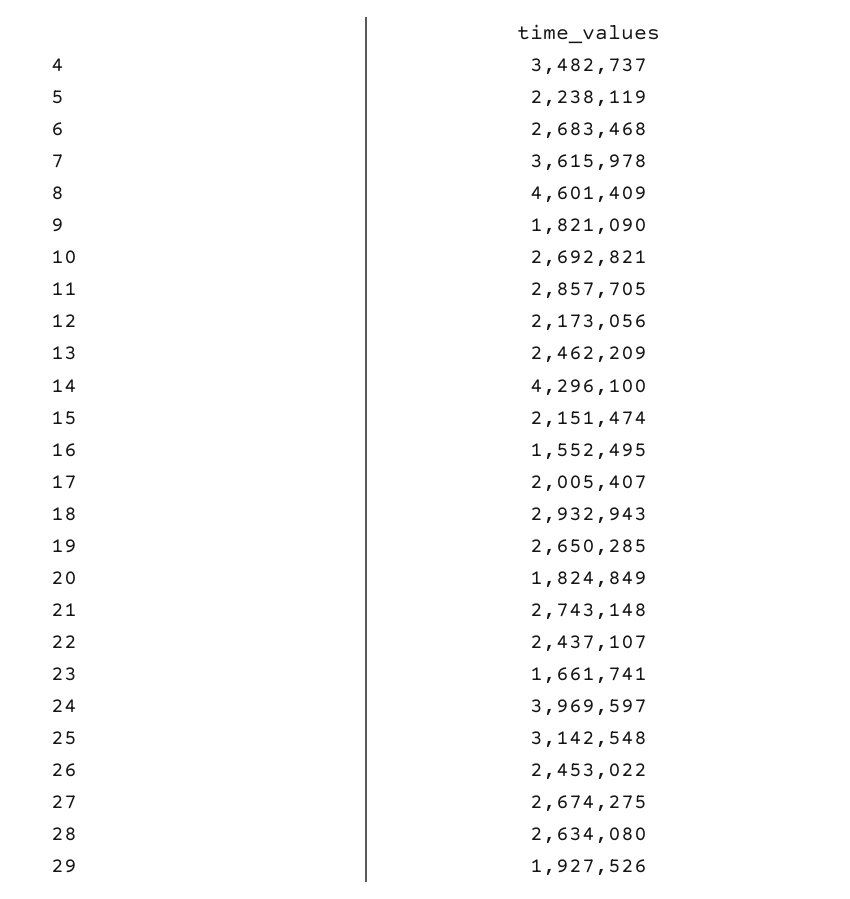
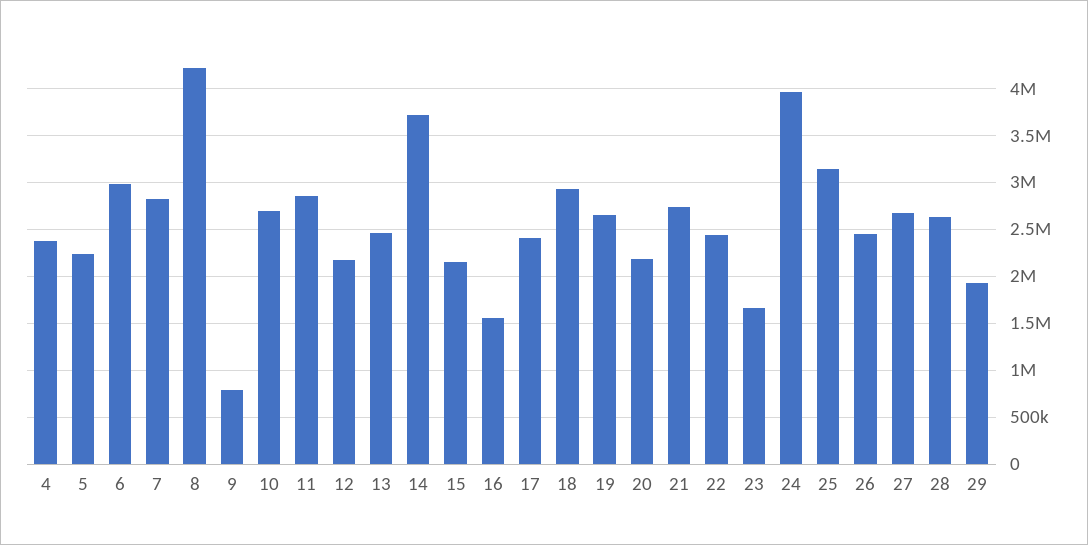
  {
-   "4": 3482737,
+   "4": 2400000,
    "5": 2238119,
-   "6": 2683468,
+   "6": 3000000,
-   "7": 3615978,
+   "7": 2800000,
-   "8": 4601409,
+   "8": 4200000,
-   "9": 1821090,
+   "9": 800000,
    "10": 2692821,
    "11": 2857705,
    "12": 2173056,
    "13": 2462209,
-   "14": 4296100,
+   "14": 3700000,
    "15": 2151474,
    "16": 1552495,
-   "17": 2005407,
+   "17": 2400000,
    "18": 2932943,
    "19": 2650285,
-   "20": 1824849,
+   "20": 2200000,
    "21": 2743148,
    "22": 2437107,
    "23": 1661741,
    "24": 3969597,
    "25": 3142548,
    "26": 2453022,
    "27": 2674275,
    "28": 2634080,
    "29": 1927526
  }

